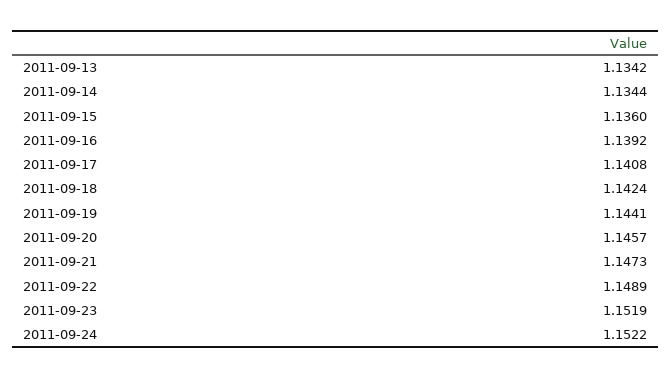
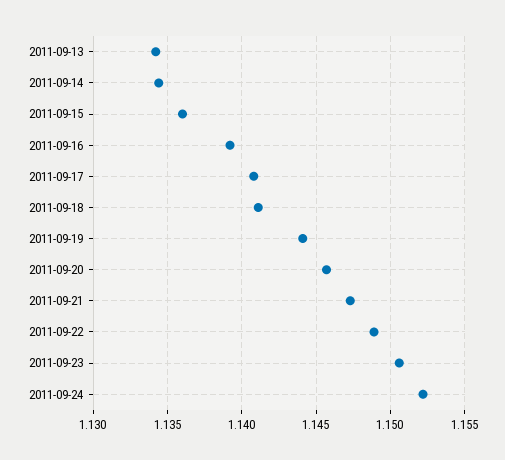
  {
    "2011-09-13": 1.1342,
    "2011-09-14": 1.1344,
    "2011-09-15": 1.136,
    "2011-09-16": 1.1392,
    "2011-09-17": 1.1408,
-   "2011-09-18": 1.1424,
+   "2011-09-18": 1.141,
    "2011-09-19": 1.1441,
    "2011-09-20": 1.1457,
    "2011-09-21": 1.1473,
    "2011-09-22": 1.1489,
-   "2011-09-23": 1.1519,
+   "2011-09-23": 1.1505,
    "2011-09-24": 1.1522
  }

